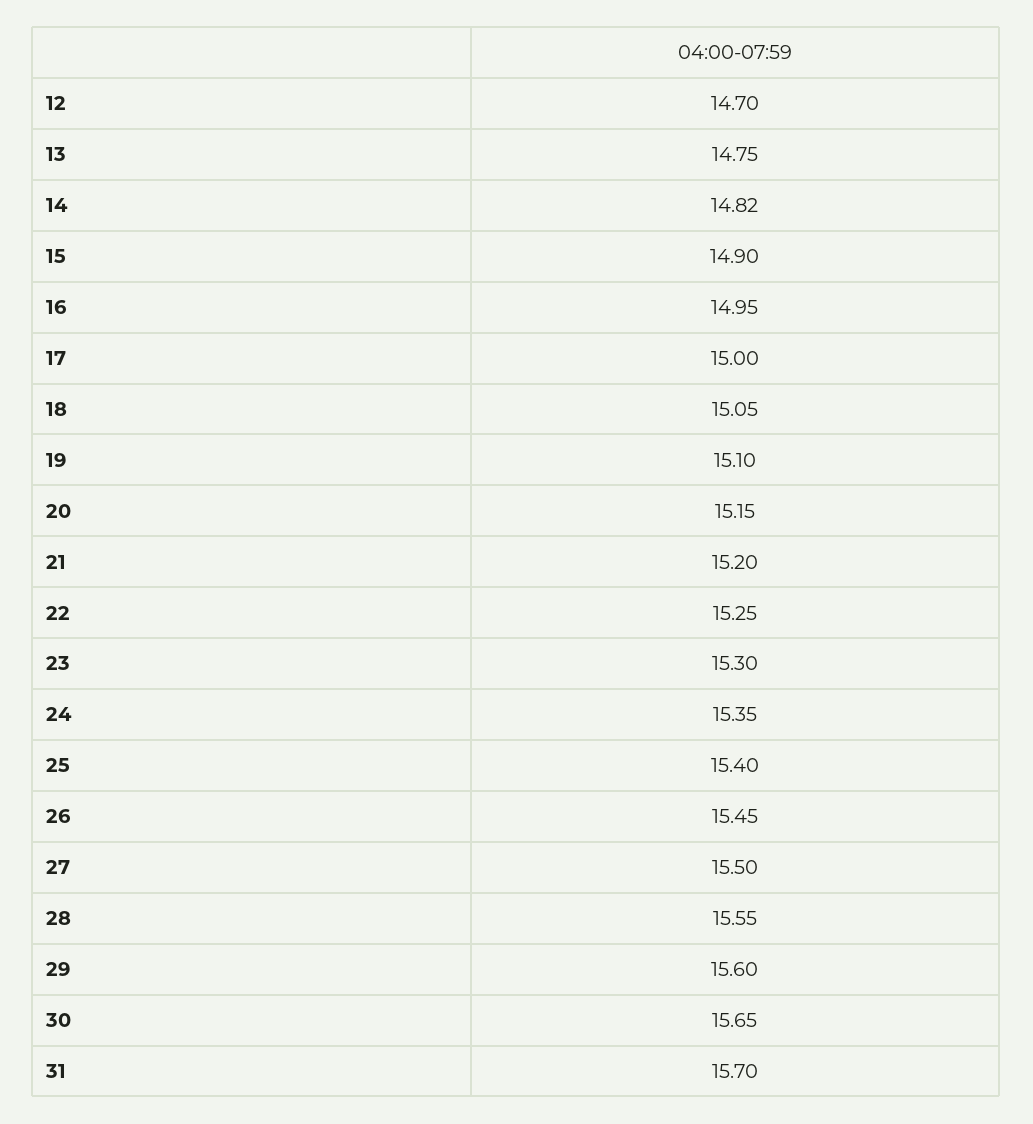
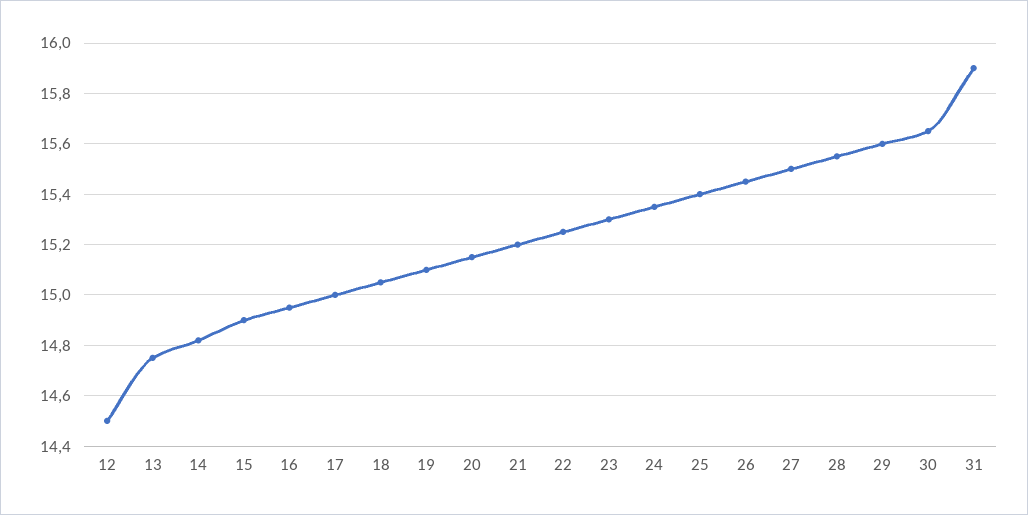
  {
-   "12": 14.7,
+   "12": 14.5,
    "13": 14.75,
    "14": 14.82,
    "15": 14.9,
    "16": 14.95,
    "17": 15,
    "18": 15.05,
    "19": 15.1,
    "20": 15.15,
    "21": 15.2,
    "22": 15.25,
    "23": 15.3,
    "24": 15.35,
    "25": 15.4,
    "26": 15.45,
    "27": 15.5,
    "28": 15.55,
    "29": 15.6,
    "30": 15.65,
-   "31": 15.7
+   "31": 15.9
  }

